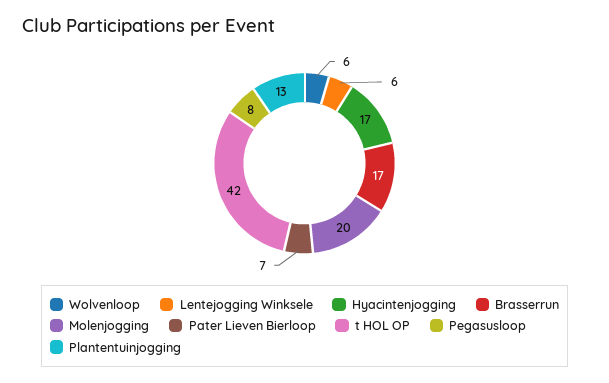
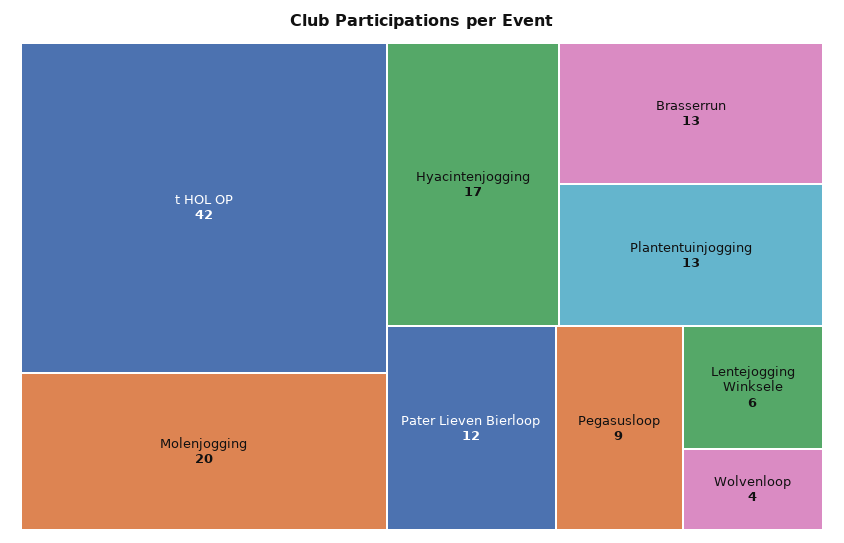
  {
-   "Wolvenloop": 6,
+   "Wolvenloop": 4,
    "Lentejogging Winksele": 6,
    "Hyacintenjogging": 17,
-   "Brasserrun": 17,
+   "Brasserrun": 13,
    "Molenjogging": 20,
-   "Pater Lieven Bierloop": 7,
+   "Pater Lieven Bierloop": 12,
    "t HOL OP": 42,
-   "Pegasusloop": 8,
+   "Pegasusloop": 9,
    "Plantentuinjogging": 13
  }

